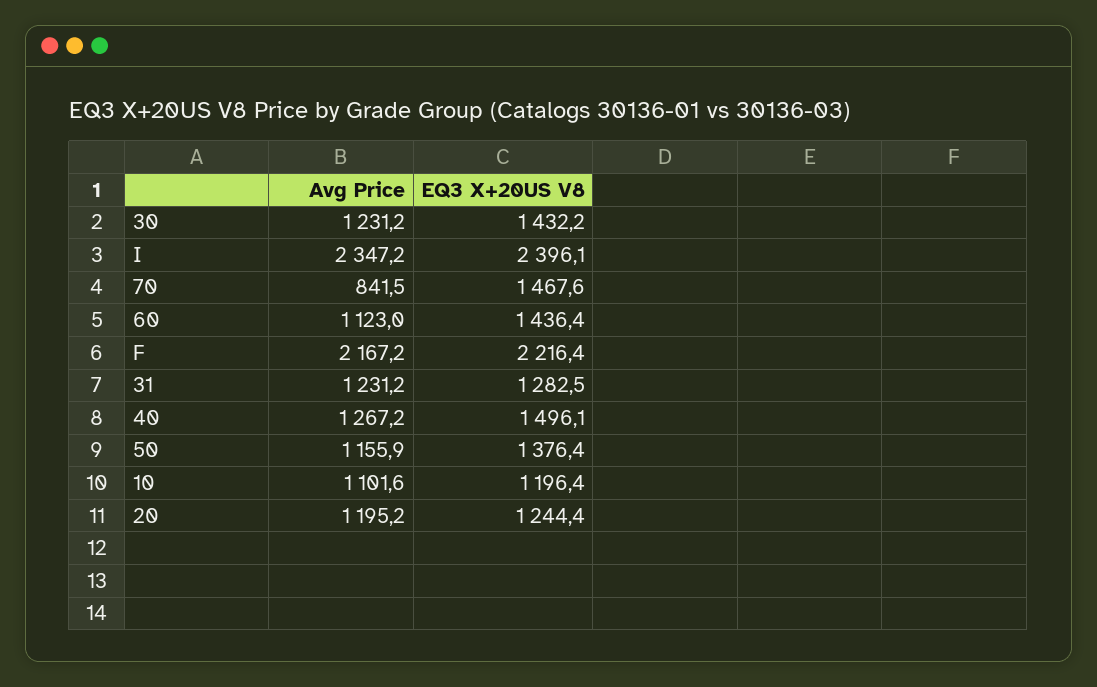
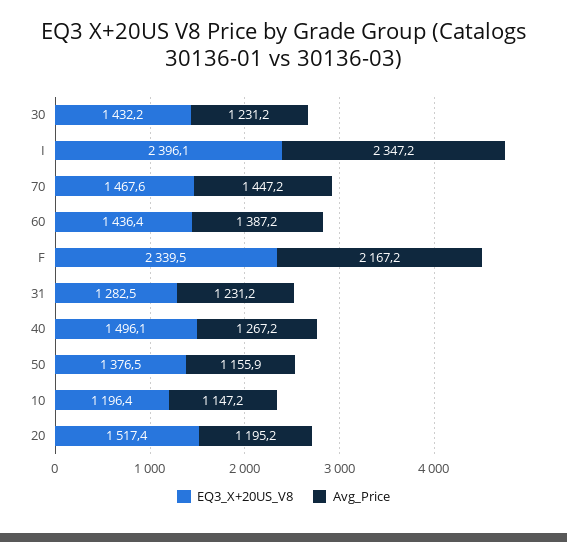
  {
    "Avg Price": {
      "30": 1231.2,
      "I": 2347.2,
-     "70": 841.5,
+     "70": 1447.2,
-     "60": 1123,
+     "60": 1387.2,
      "F": 2167.2,
      "31": 1231.2,
      "40": 1267.2,
      "50": 1155.9,
-     "10": 1101.6,
+     "10": 1147.2,
      "20": 1195.2
    },
    "EQ3 X+20US V8": {
      "30": 1432.2,
      "I": 2396.1,
      "70": 1467.6,
      "60": 1436.4,
-     "F": 2216.4,
+     "F": 2339.5,
      "31": 1282.5,
      "40": 1496.1,
-     "50": 1376.4,
+     "50": 1376.5,
      "10": 1196.4,
-     "20": 1244.4
+     "20": 1517.4
    }
  }

